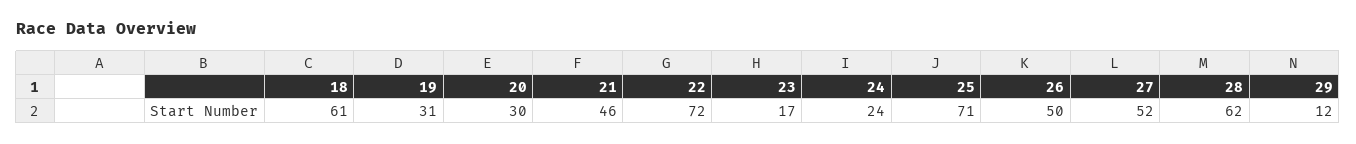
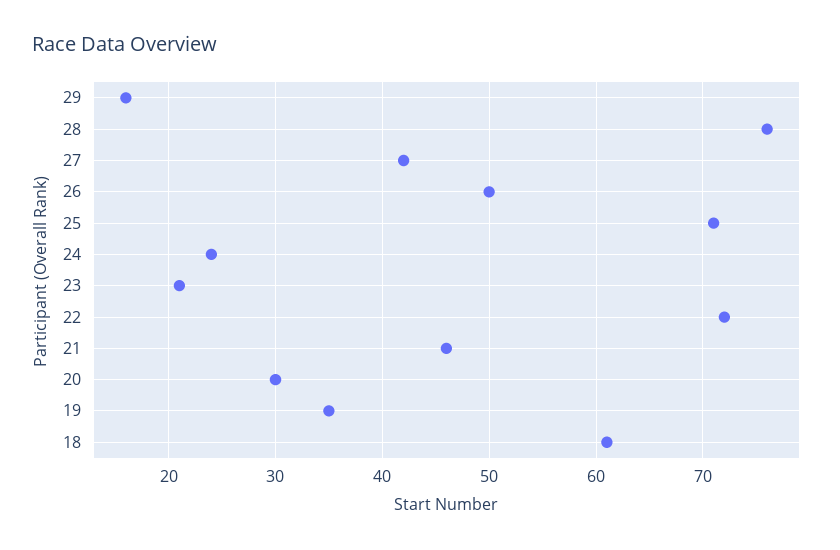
  {
    "18": 61,
-   "19": 31,
+   "19": 35,
    "20": 30,
    "21": 46,
    "22": 72,
-   "23": 17,
+   "23": 21,
    "24": 24,
    "25": 71,
    "26": 50,
-   "27": 52,
+   "27": 42,
-   "28": 62,
+   "28": 76,
-   "29": 12
+   "29": 16
  }

